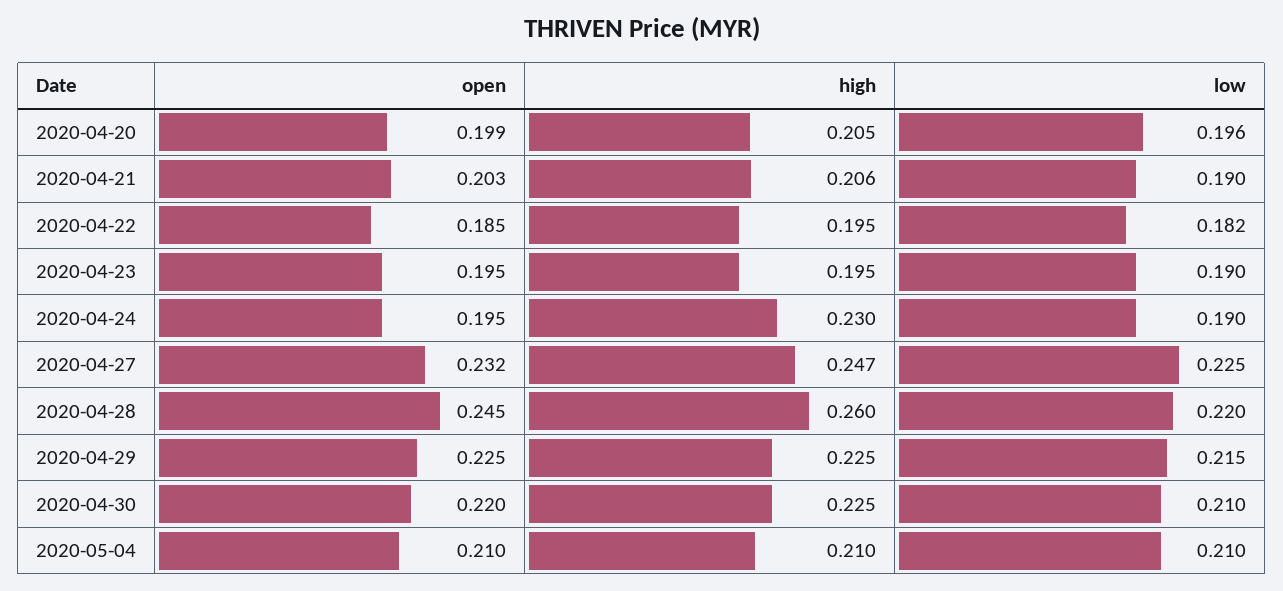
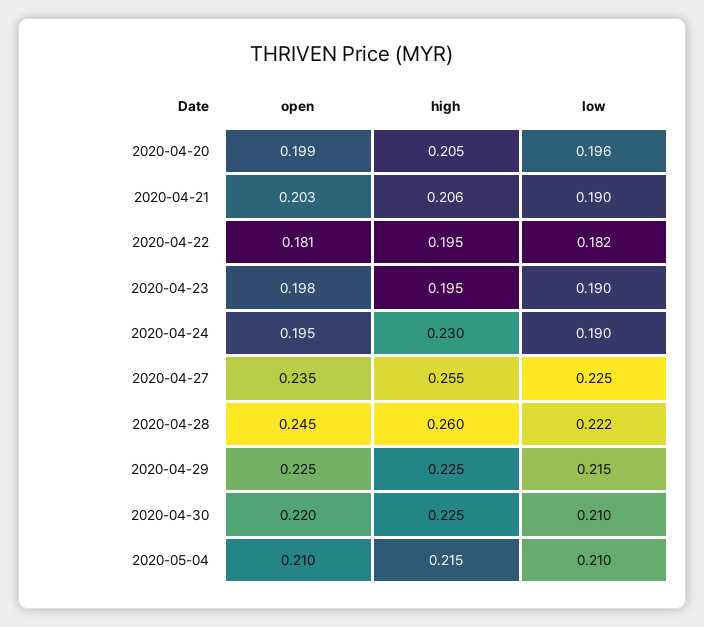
  {
    "open": {
      "2020-04-20": 0.199,
      "2020-04-21": 0.203,
-     "2020-04-22": 0.185,
+     "2020-04-22": 0.181,
-     "2020-04-23": 0.195,
+     "2020-04-23": 0.198,
      "2020-04-24": 0.195,
-     "2020-04-27": 0.232,
+     "2020-04-27": 0.235,
      "2020-04-28": 0.245,
      "2020-04-29": 0.225,
      "2020-04-30": 0.22,
      "2020-05-04": 0.21
    },
    "high": {
      "2020-04-20": 0.205,
      "2020-04-21": 0.206,
      "2020-04-22": 0.195,
      "2020-04-23": 0.195,
      "2020-04-24": 0.23,
-     "2020-04-27": 0.247,
+     "2020-04-27": 0.255,
      "2020-04-28": 0.26,
      "2020-04-29": 0.225,
      "2020-04-30": 0.225,
-     "2020-05-04": 0.21
+     "2020-05-04": 0.215
    },
    "low": {
      "2020-04-20": 0.196,
      "2020-04-21": 0.19,
      "2020-04-22": 0.182,
      "2020-04-23": 0.19,
      "2020-04-24": 0.19,
      "2020-04-27": 0.225,
-     "2020-04-28": 0.22,
+     "2020-04-28": 0.222,
      "2020-04-29": 0.215,
      "2020-04-30": 0.21,
      "2020-05-04": 0.21
    }
  }

